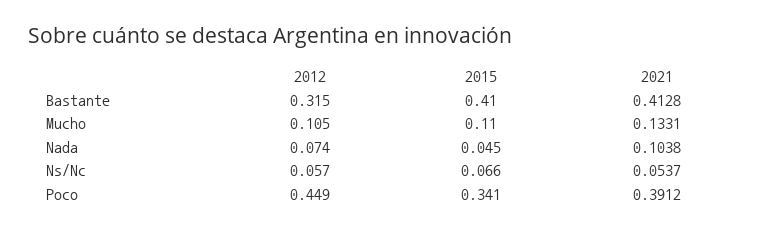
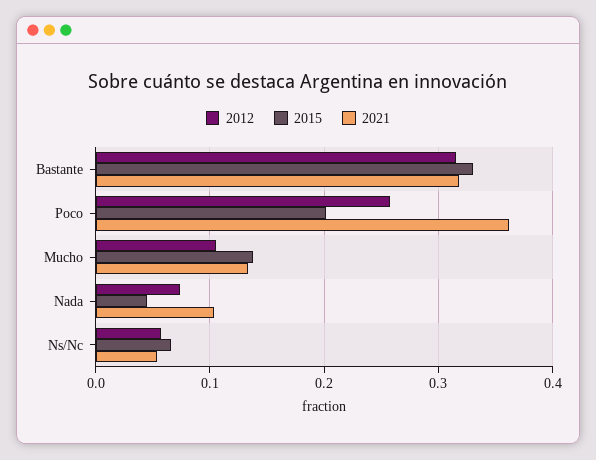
  {
    "2012": {
      "Bastante": 0.315,
      "Mucho": 0.105,
      "Nada": 0.074,
      "Ns/Nc": 0.057,
-     "Poco": 0.449
+     "Poco": 0.26
    },
    "2015": {
-     "Bastante": 0.41,
+     "Bastante": 0.33,
-     "Mucho": 0.11,
+     "Mucho": 0.14,
      "Nada": 0.045,
      "Ns/Nc": 0.066,
-     "Poco": 0.341
+     "Poco": 0.2
    },
    "2021": {
-     "Bastante": 0.4128,
+     "Bastante": 0.32,
      "Mucho": 0.1331,
      "Nada": 0.1038,
      "Ns/Nc": 0.0537,
-     "Poco": 0.3912
+     "Poco": 0.36
    }
  }

